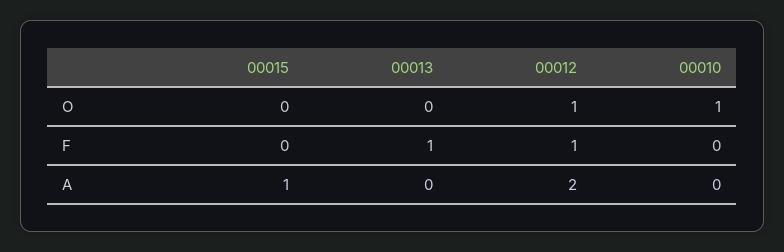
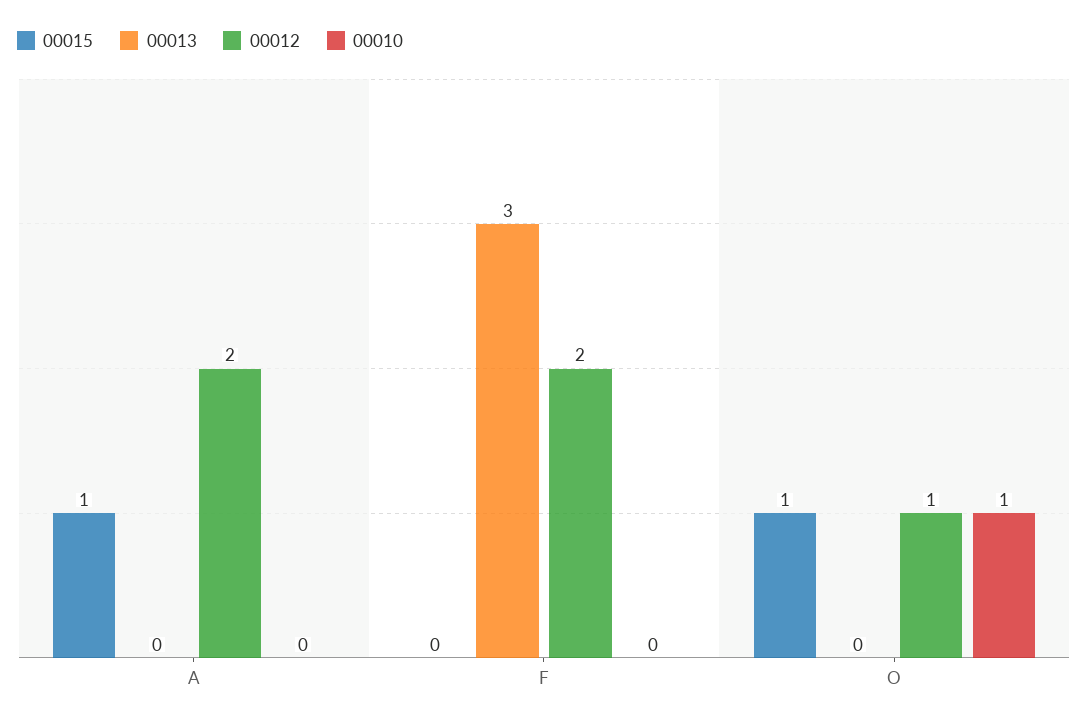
  {
    "00015": {
-     "O": 0,
+     "O": 1,
      "F": 0,
      "A": 1
    },
    "00013": {
      "O": 0,
-     "F": 1,
+     "F": 3,
      "A": 0
    },
    "00012": {
      "O": 1,
-     "F": 1,
+     "F": 2,
      "A": 2
    },
    "00010": {
      "O": 1,
      "F": 0,
      "A": 0
    }
  }

